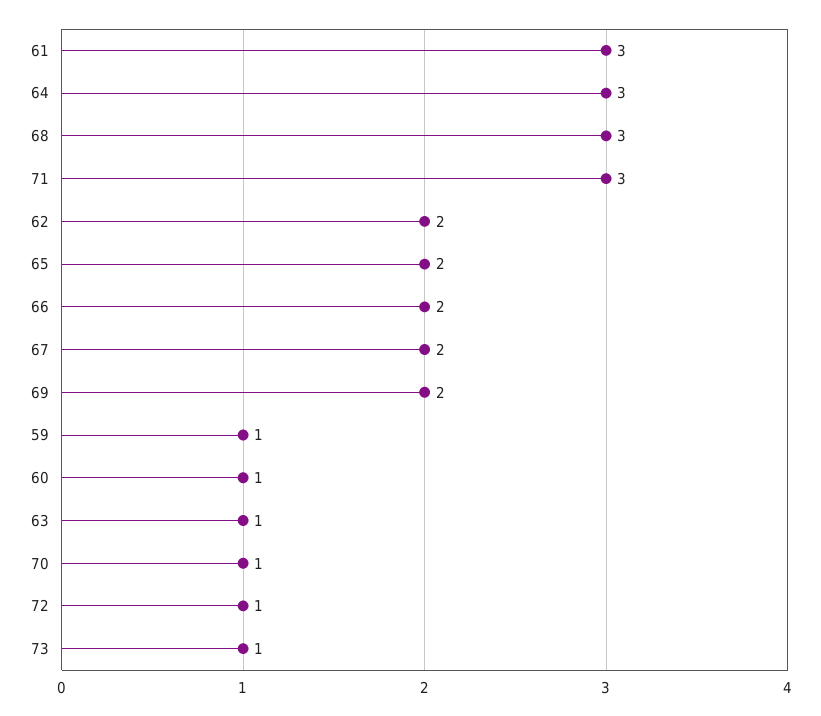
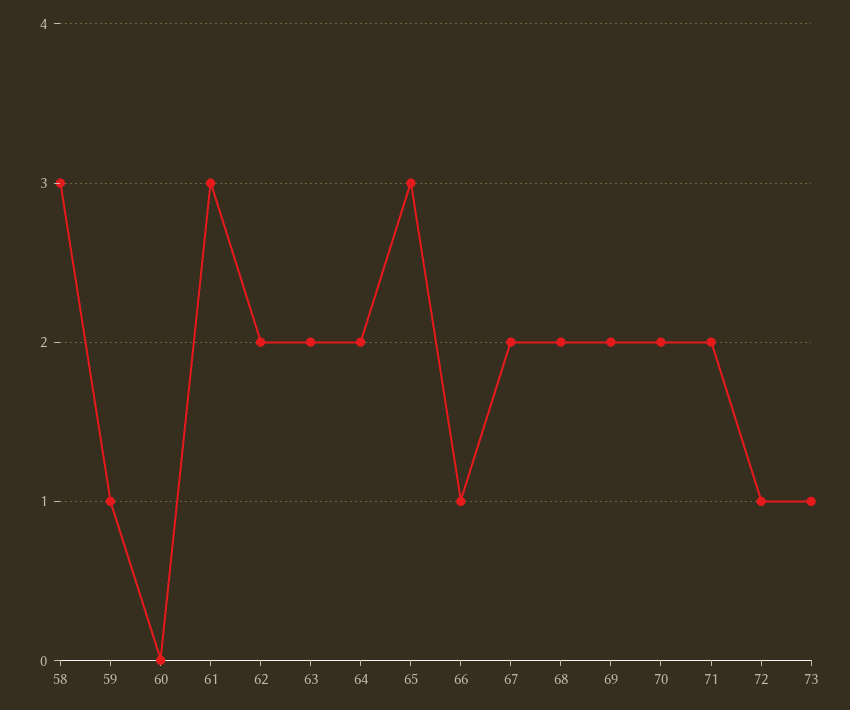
  {
    "61": 3,
-   "64": 3,
+   "64": 2,
-   "68": 3,
+   "68": 2,
-   "71": 3,
+   "71": 2,
    "62": 2,
-   "65": 2,
+   "65": 3,
-   "66": 2,
+   "66": 1,
    "67": 2,
    "69": 2,
    "59": 1,
-   "60": 1,
+   "60": 0,
-   "63": 1,
+   "63": 2,
-   "70": 1,
+   "70": 2,
    "72": 1,
-   "73": 1
+   "73": 1,
+   "58": 3
  }

